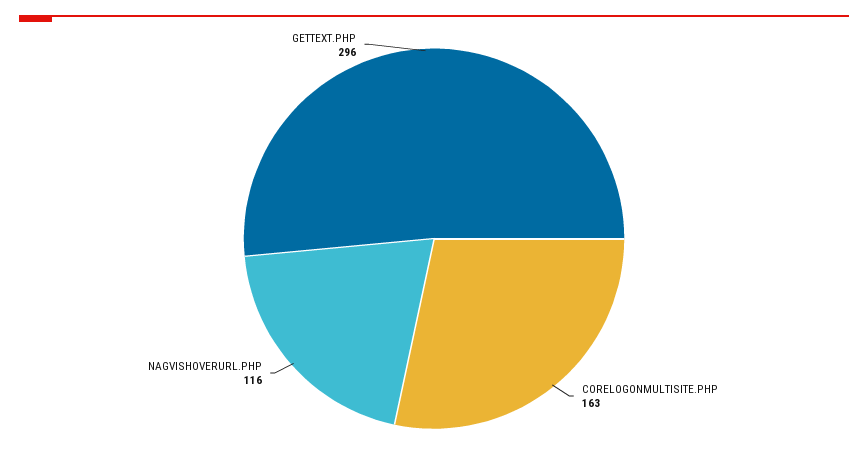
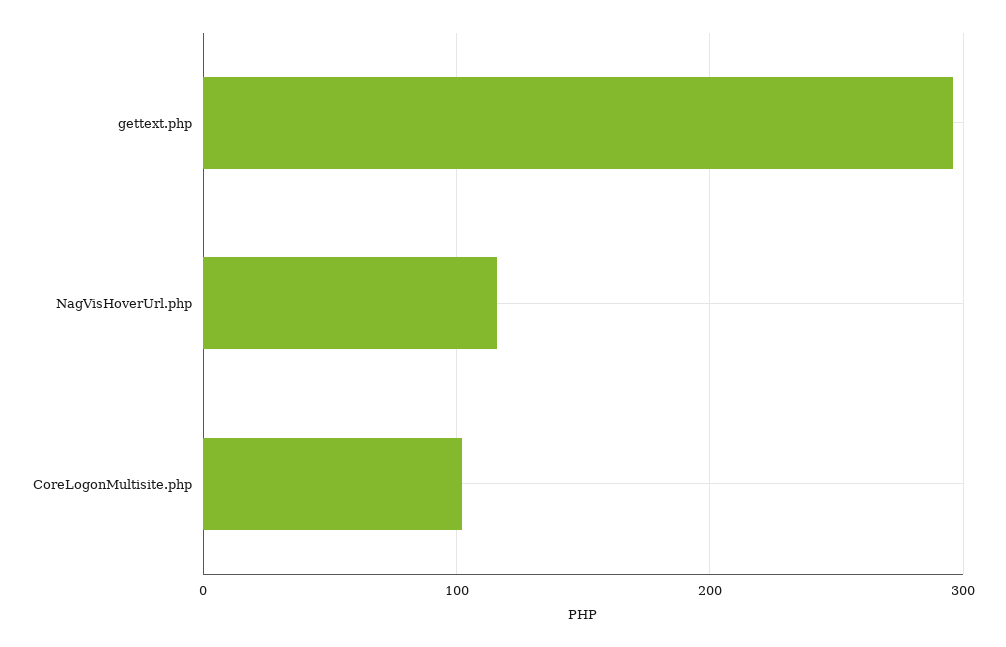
  {
-   "CORELOGONMULTISITE.PHP": 163,
+   "CORELOGONMULTISITE.PHP": 100,
    "NAGVISHOVERURL.PHP": 116,
    "GETTEXT.PHP": 296
  }

